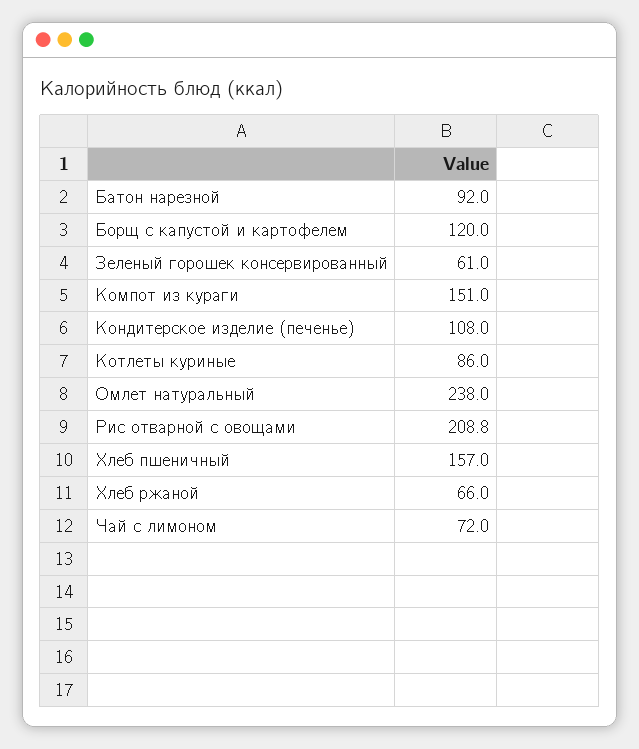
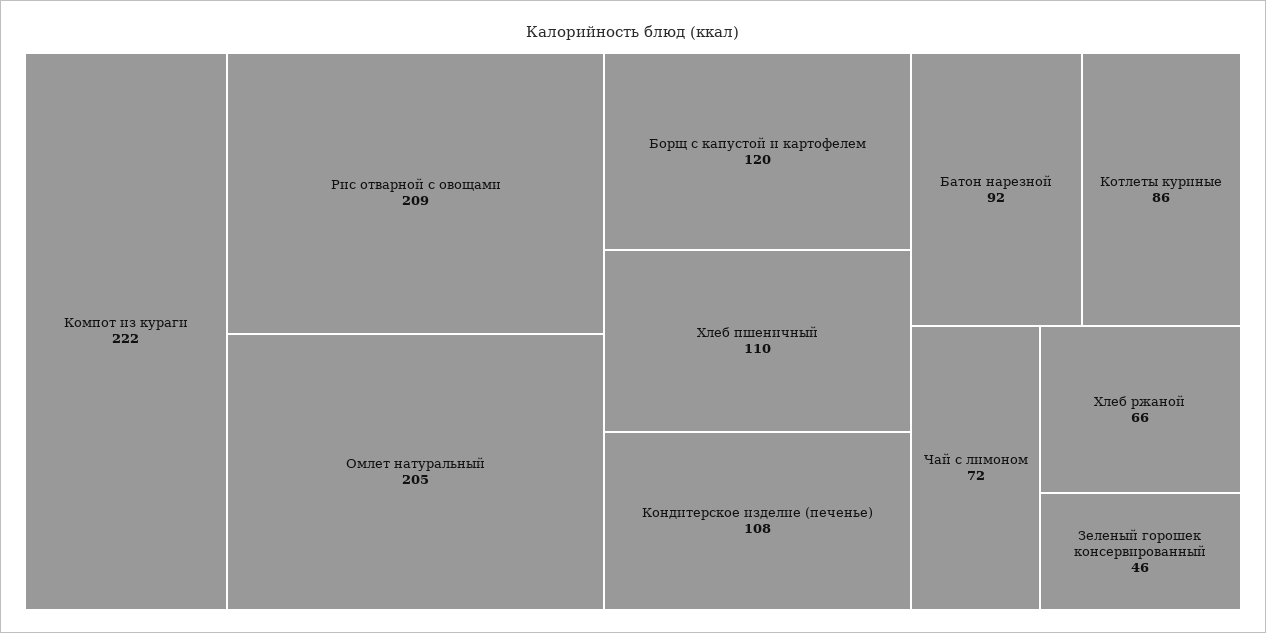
  {
    "Батон нарезной": 92,
    "Борщ с капустой и картофелем": 120,
-   "Зеленый горошек консервированный": 61,
+   "Зеленый горошек консервированный": 46,
-   "Компот из кураги": 151,
+   "Компот из кураги": 222,
    "Кондитерское изделие (печенье)": 108,
    "Котлеты куриные": 86,
-   "Омлет натуральный": 238,
+   "Омлет натуральный": 205,
    "Рис отварной с овощами": 208.8,
-   "Хлеб пшеничный": 157,
+   "Хлеб пшеничный": 110,
    "Хлеб ржаной": 66,
    "Чай с лимоном": 72
  }

